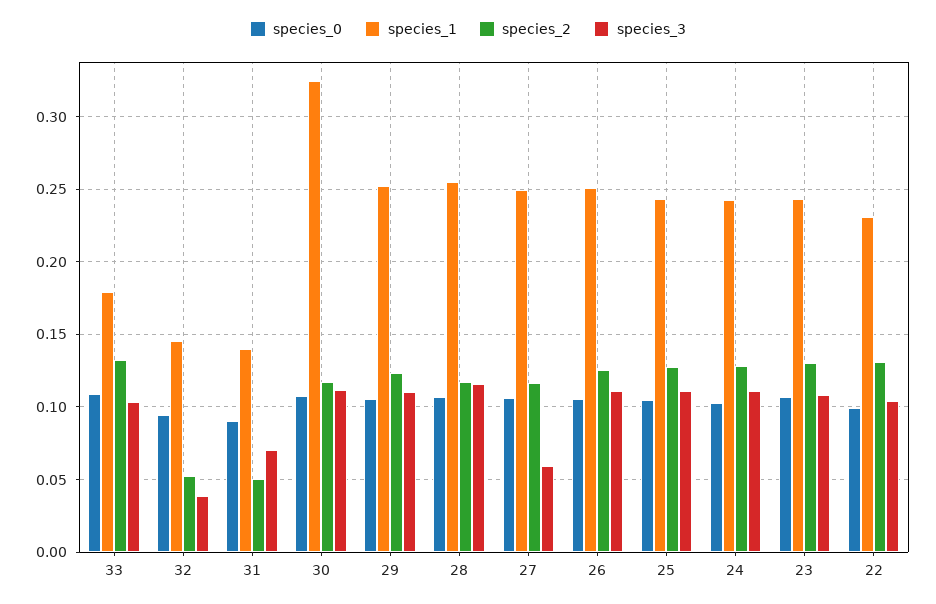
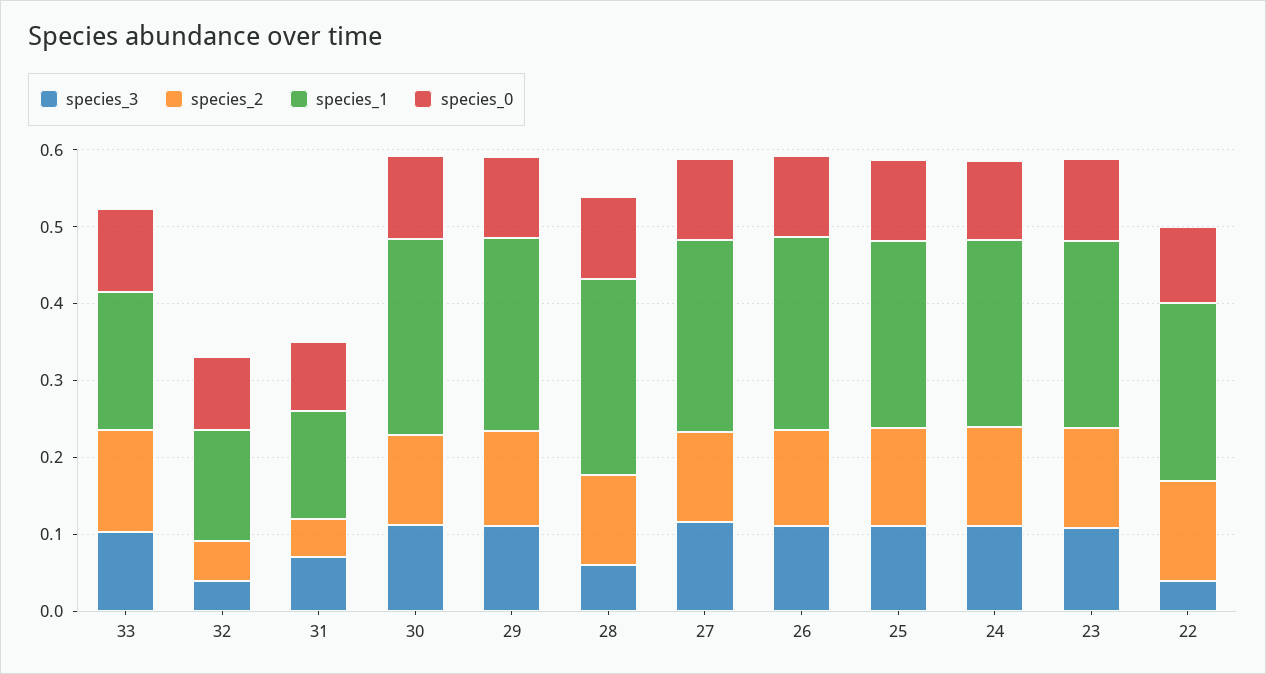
  {
    "species_0": {
      "33": 0.11,
      "32": 0.095,
      "31": 0.09,
      "30": 0.11,
      "29": 0.105,
      "28": 0.105,
      "27": 0.105,
      "26": 0.105,
      "25": 0.105,
      "24": 0.105,
      "23": 0.105,
      "22": 0.1
    },
    "species_1": {
      "33": 0.18,
      "32": 0.145,
      "31": 0.14,
-     "30": 0.325,
+     "30": 0.26,
      "29": 0.25,
      "28": 0.255,
      "27": 0.25,
      "26": 0.25,
      "25": 0.245,
      "24": 0.245,
      "23": 0.245,
      "22": 0.23
    },
    "species_2": {
      "33": 0.135,
      "32": 0.05,
      "31": 0.05,
      "30": 0.115,
      "29": 0.125,
      "28": 0.115,
      "27": 0.115,
      "26": 0.125,
      "25": 0.13,
      "24": 0.13,
      "23": 0.13,
      "22": 0.13
    },
    "species_3": {
      "33": 0.105,
      "32": 0.04,
      "31": 0.07,
      "30": 0.11,
      "29": 0.11,
-     "28": 0.115,
+     "28": 0.06,
-     "27": 0.06,
+     "27": 0.12,
      "26": 0.11,
      "25": 0.11,
      "24": 0.11,
      "23": 0.11,
-     "22": 0.105
+     "22": 0.04
    }
  }

